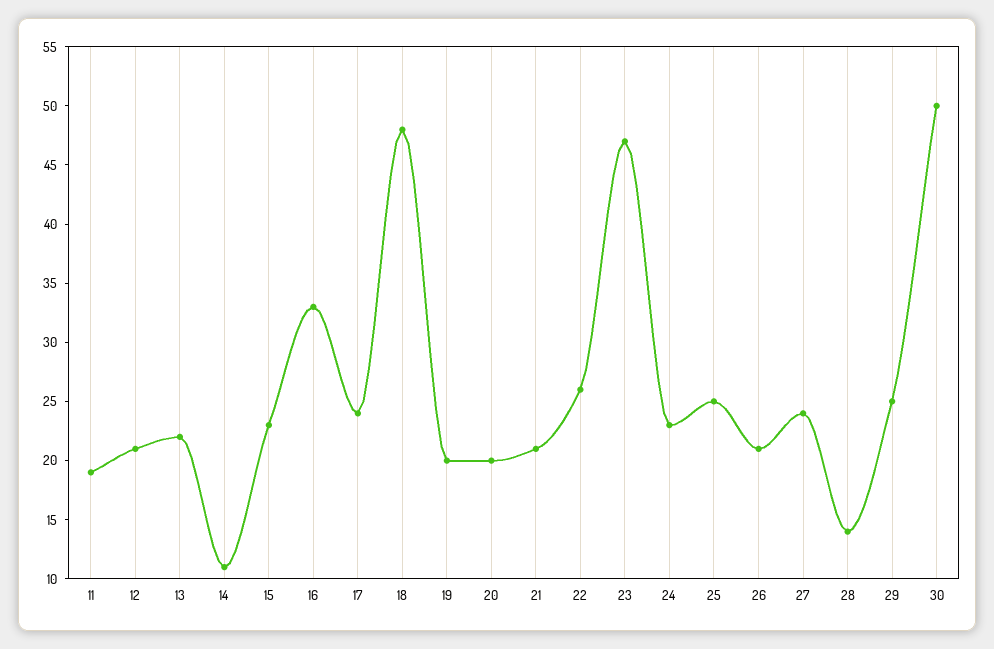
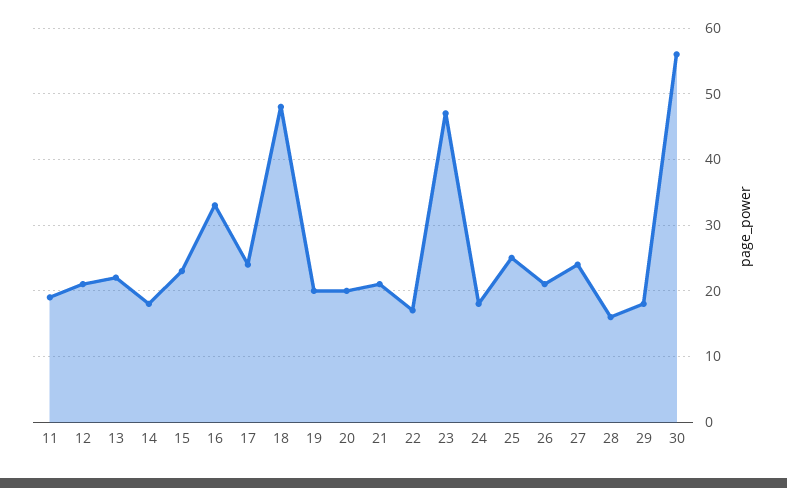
  {
    "11": 19,
    "12": 21,
    "13": 22,
-   "14": 11,
+   "14": 18,
    "15": 23,
    "16": 33,
    "17": 24,
    "18": 48,
    "19": 20,
    "20": 20,
    "21": 21,
-   "22": 26,
+   "22": 17,
    "23": 47,
-   "24": 23,
+   "24": 18,
    "25": 25,
    "26": 21,
    "27": 24,
-   "28": 14,
+   "28": 16,
-   "29": 25,
+   "29": 18,
-   "30": 50
+   "30": 56
  }

